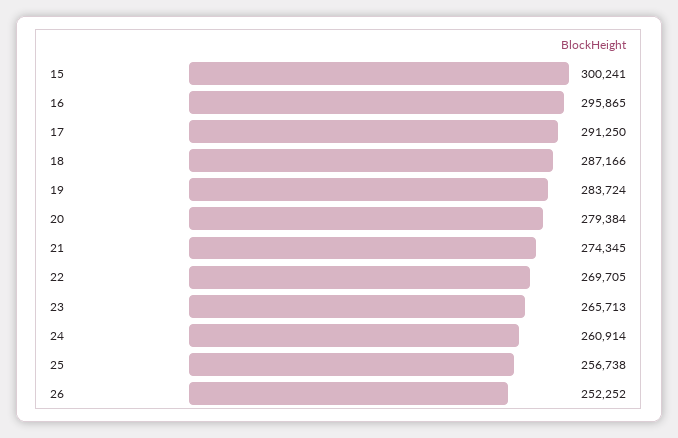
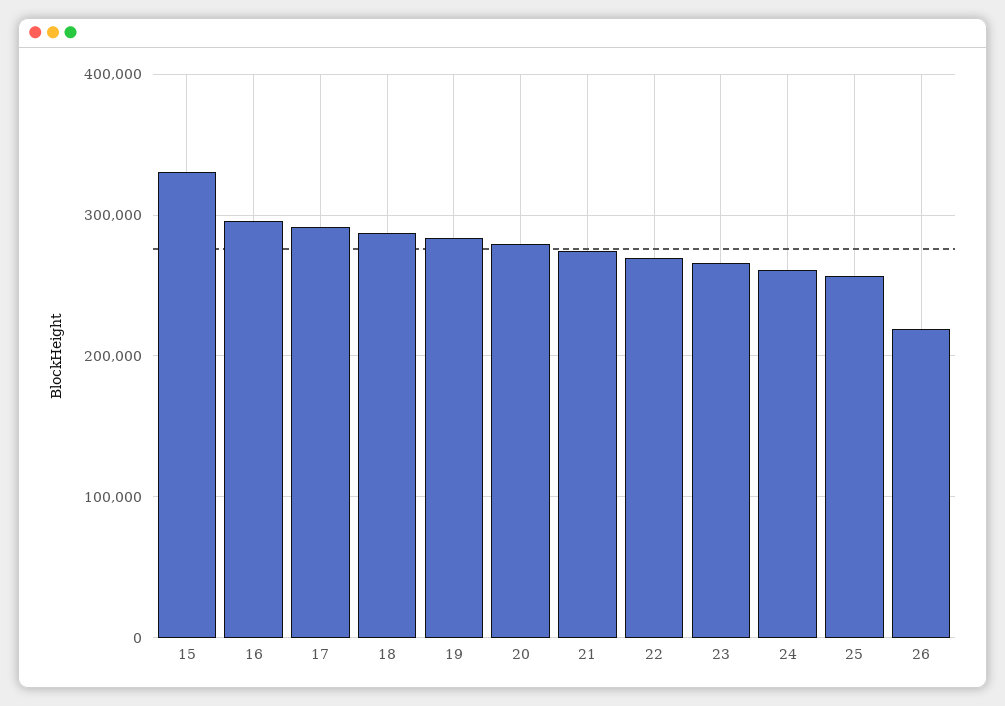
  {
-   "15": 300241,
+   "15": 330000,
    "16": 295865,
    "17": 291250,
    "18": 287166,
    "19": 283724,
    "20": 279384,
    "21": 274345,
    "22": 269705,
    "23": 265713,
    "24": 260914,
    "25": 256738,
-   "26": 252252
+   "26": 220000
  }

